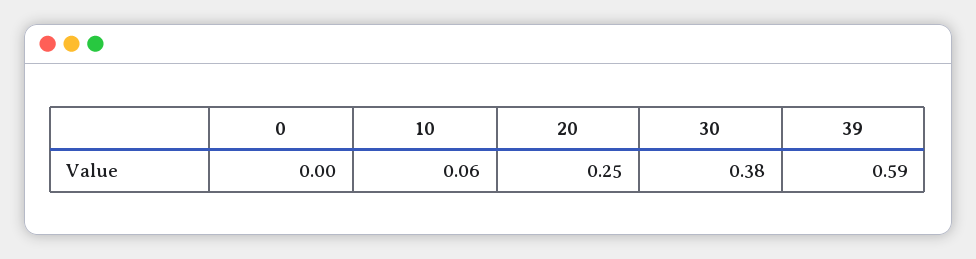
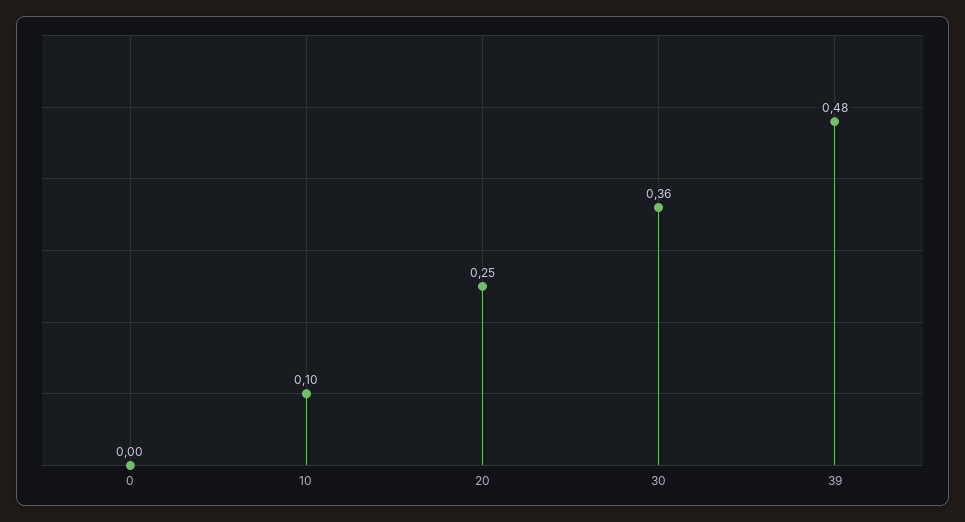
  {
    "0": 0,
-   "10": 0.06,
+   "10": 0.1,
    "20": 0.25,
-   "30": 0.38,
+   "30": 0.36,
-   "39": 0.59
+   "39": 0.48
  }

